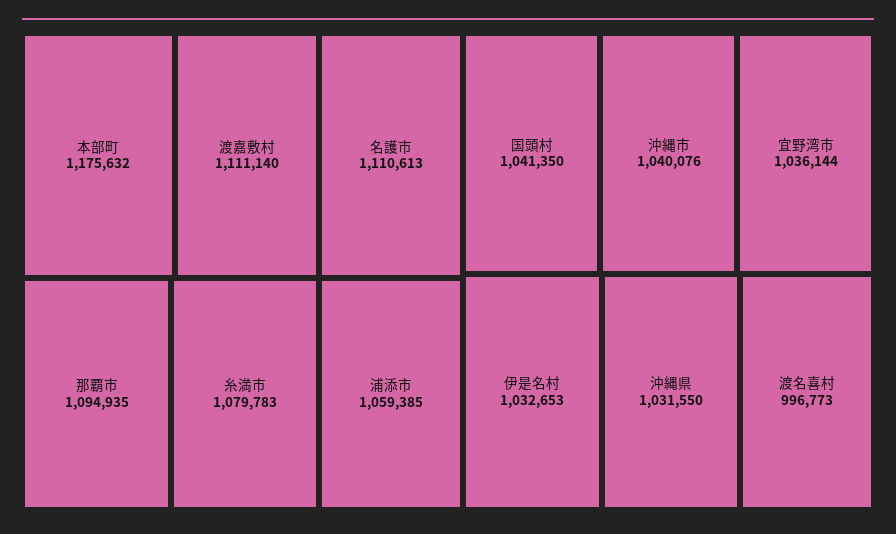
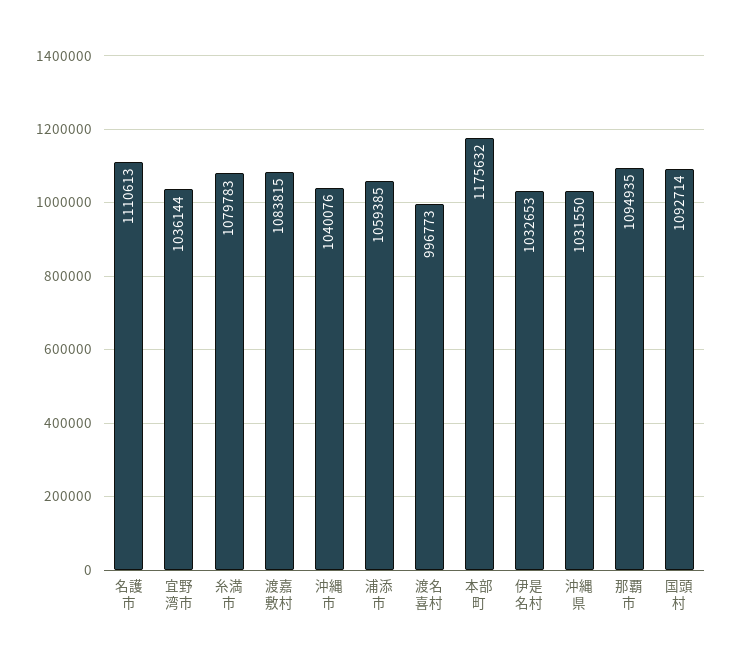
  {
    "本部町": 1175632,
-   "渡嘉敷村": 1111140,
+   "渡嘉敷村": 1083815,
    "名護市": 1110613,
    "那覇市": 1094935,
    "糸満市": 1079783,
    "浦添市": 1059385,
-   "国頭村": 1041350,
+   "国頭村": 1092714,
    "沖縄市": 1040076,
    "宜野湾市": 1036144,
    "伊是名村": 1032653,
    "沖縄県": 1031550,
    "渡名喜村": 996773
  }

